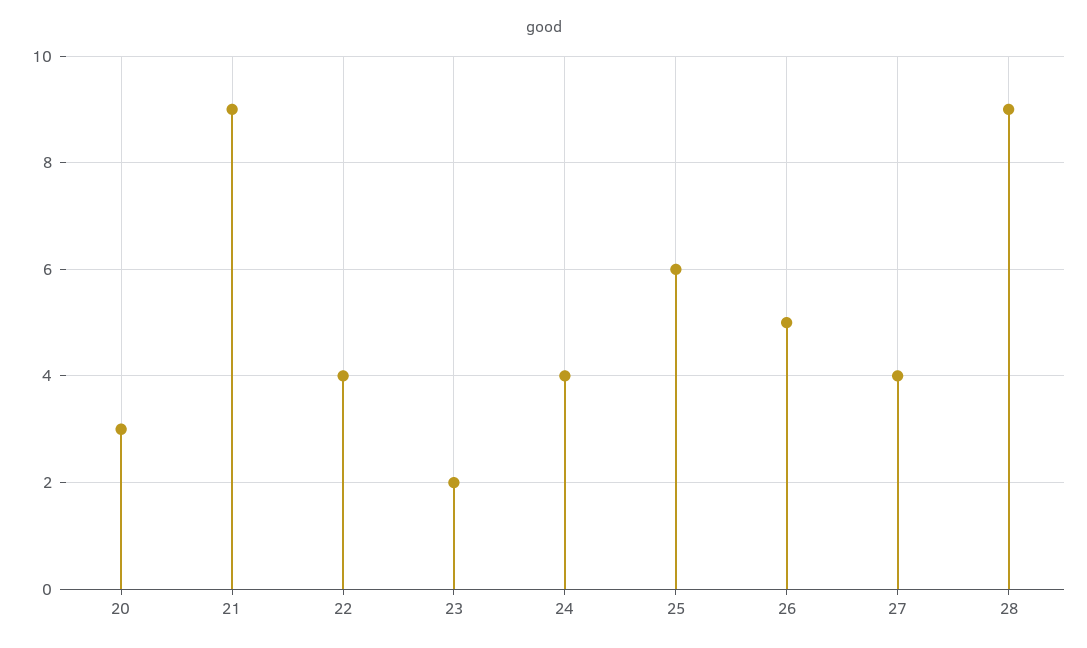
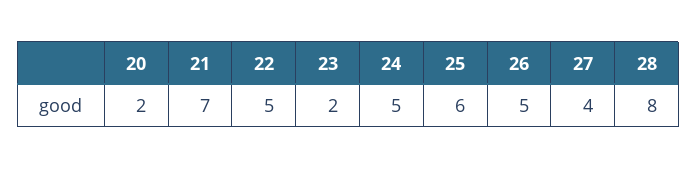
  {
-   "20": 3,
+   "20": 2,
-   "21": 9,
+   "21": 7,
-   "22": 4,
+   "22": 5,
    "23": 2,
-   "24": 4,
+   "24": 5,
    "25": 6,
    "26": 5,
    "27": 4,
-   "28": 9
+   "28": 8
  }

